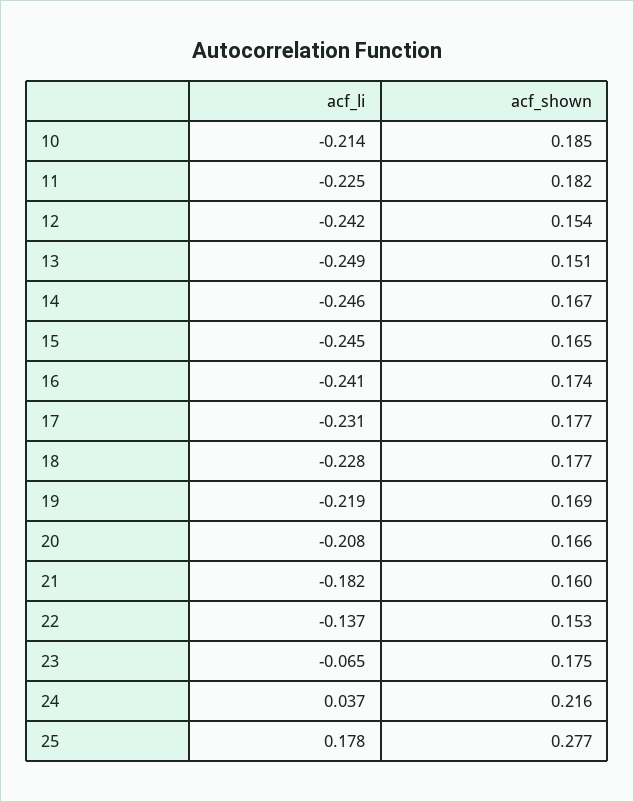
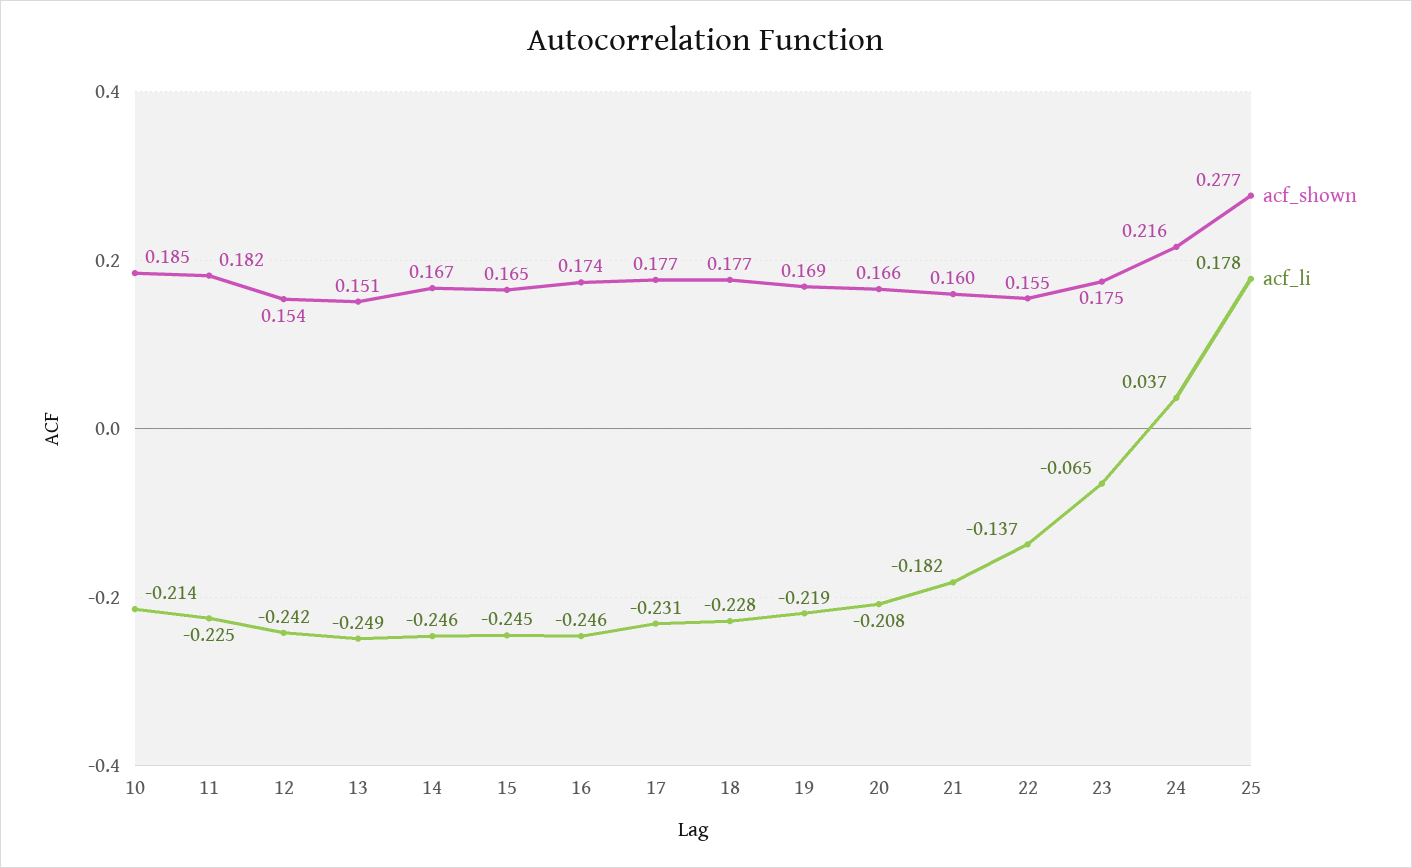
  {
    "acf_li": {
      "10": -0.214,
      "11": -0.225,
      "12": -0.242,
      "13": -0.249,
      "14": -0.246,
      "15": -0.245,
-     "16": -0.241,
+     "16": -0.246,
      "17": -0.231,
      "18": -0.228,
      "19": -0.219,
      "20": -0.208,
      "21": -0.182,
      "22": -0.137,
      "23": -0.065,
      "24": 0.037,
      "25": 0.178
    },
    "acf_shown": {
      "10": 0.185,
      "11": 0.182,
      "12": 0.154,
      "13": 0.151,
      "14": 0.167,
      "15": 0.165,
      "16": 0.174,
      "17": 0.177,
      "18": 0.177,
      "19": 0.169,
      "20": 0.166,
      "21": 0.16,
-     "22": 0.153,
+     "22": 0.155,
      "23": 0.175,
      "24": 0.216,
      "25": 0.277
    }
  }

